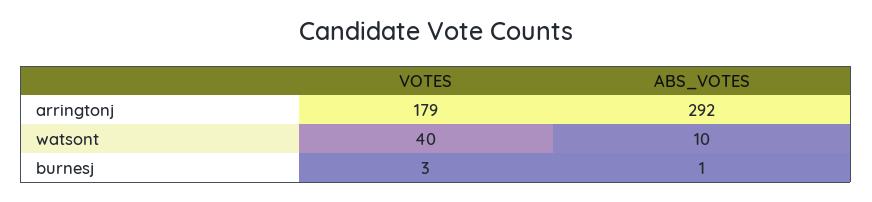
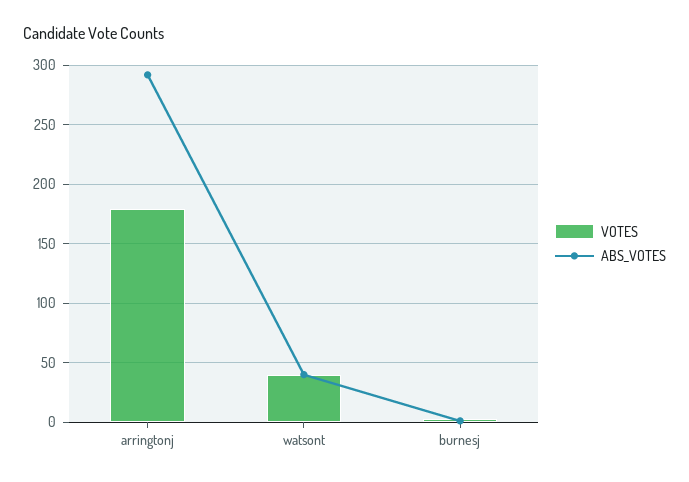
  {
    "VOTES": {
      "arringtonj": 179,
      "watsont": 40,
      "burnesj": 3
    },
    "ABS_VOTES": {
      "arringtonj": 292,
-     "watsont": 10,
+     "watsont": 40,
      "burnesj": 1
    }
  }

